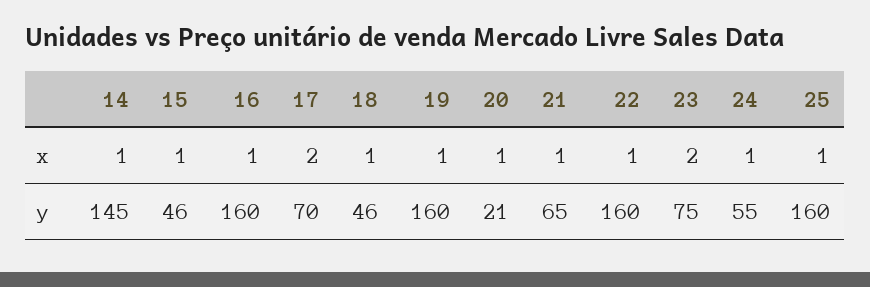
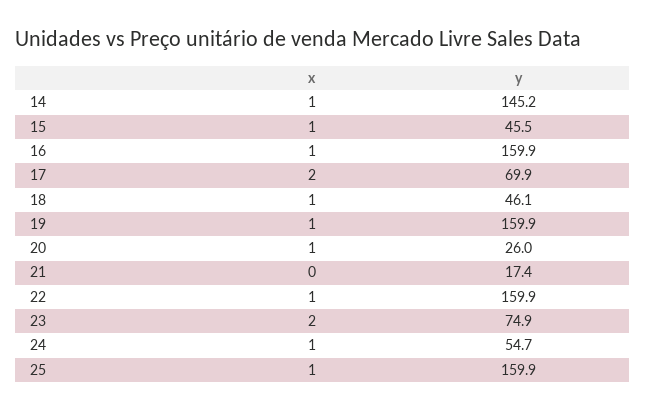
  {
    "14": {
      "x": 1,
      "y": 145.2
    },
    "15": {
      "x": 1,
      "y": 45.5
    },
    "16": {
      "x": 1,
      "y": 159.9
    },
    "17": {
      "x": 2,
      "y": 69.9
    },
    "18": {
      "x": 1,
      "y": 46.1
    },
    "19": {
      "x": 1,
      "y": 159.9
    },
    "20": {
      "x": 1,
-     "y": 21
+     "y": 26
    },
    "21": {
-     "x": 1,
+     "x": 0,
-     "y": 65
+     "y": 17.4
    },
    "22": {
      "x": 1,
      "y": 159.9
    },
    "23": {
      "x": 2,
      "y": 74.9
    },
    "24": {
      "x": 1,
      "y": 54.7
    },
    "25": {
      "x": 1,
      "y": 159.9
    }
  }

